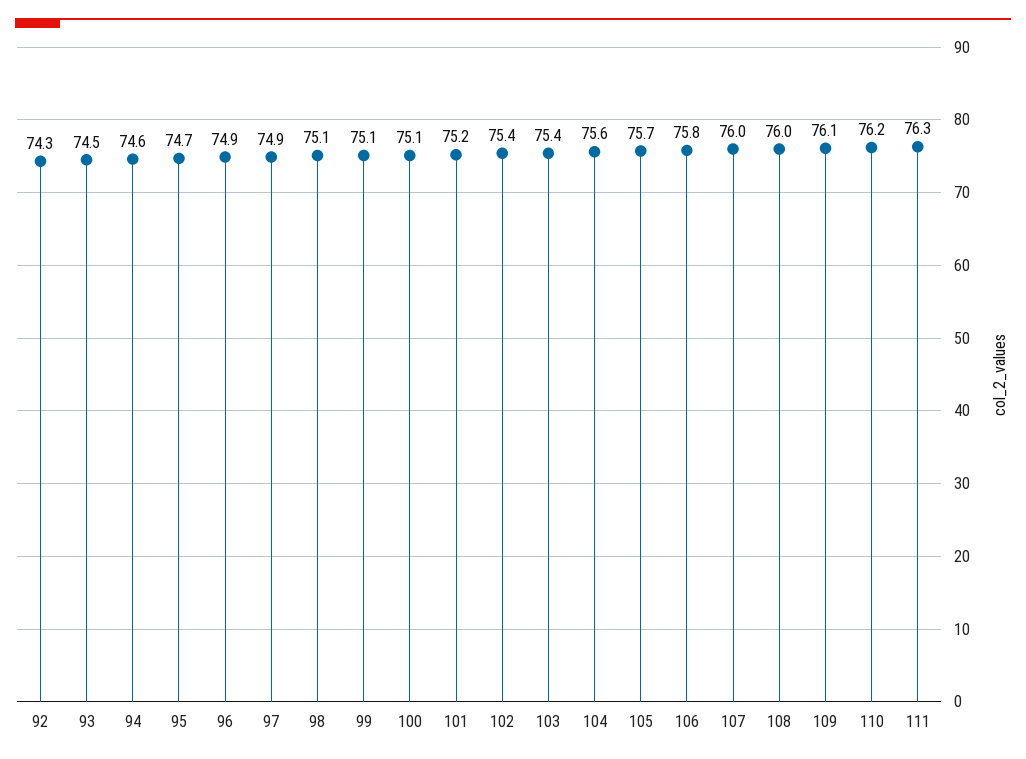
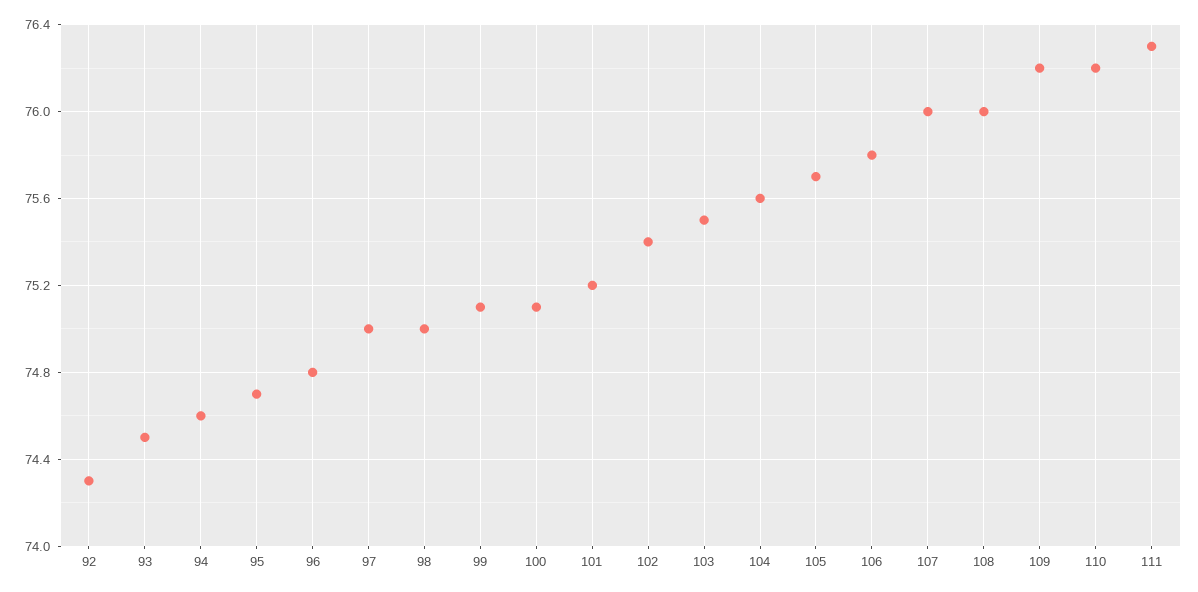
  {
    "92": 74.3,
    "93": 74.5,
    "94": 74.6,
    "95": 74.7,
-   "96": 74.9,
+   "96": 74.8,
-   "97": 74.9,
+   "97": 75,
-   "98": 75.1,
+   "98": 75,
    "99": 75.1,
    "100": 75.1,
    "101": 75.2,
    "102": 75.4,
-   "103": 75.4,
+   "103": 75.5,
    "104": 75.6,
    "105": 75.7,
    "106": 75.8,
    "107": 76,
    "108": 76,
-   "109": 76.1,
+   "109": 76.2,
    "110": 76.2,
    "111": 76.3
  }

